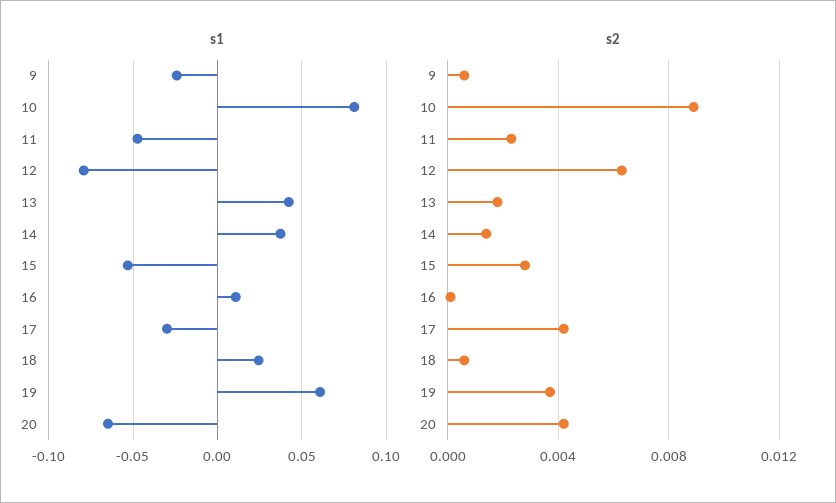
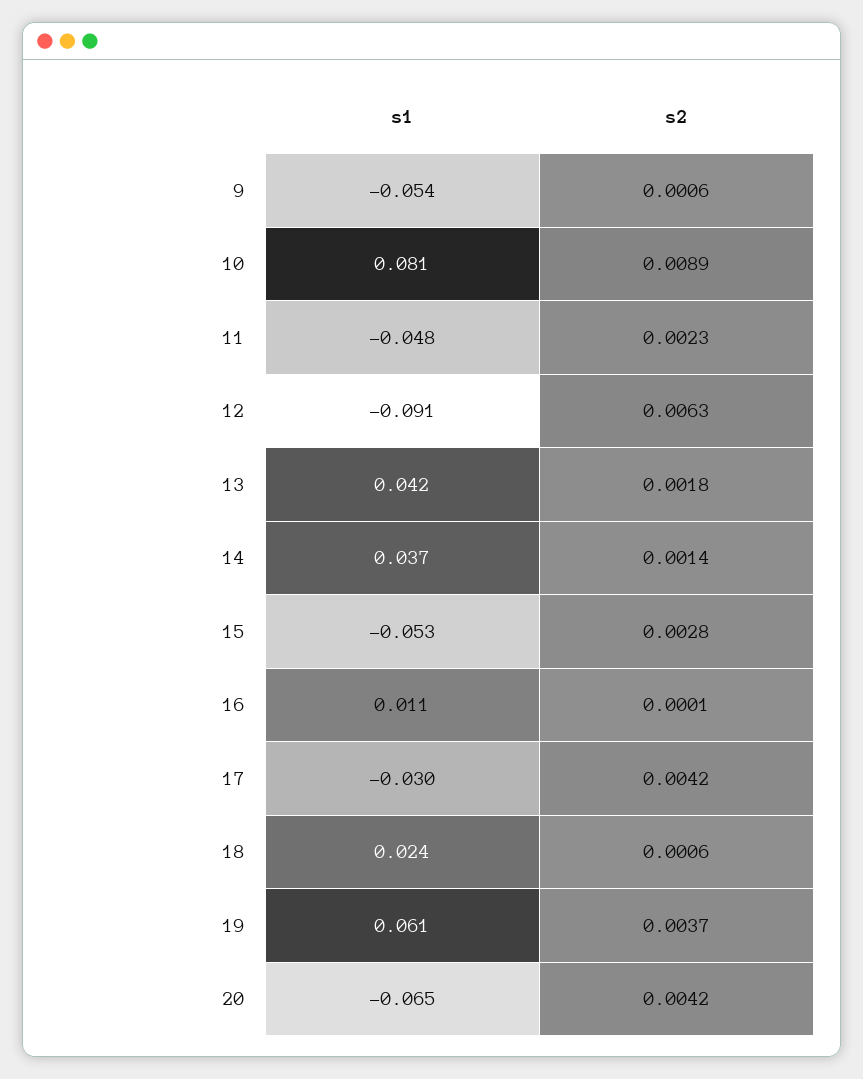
  {
    "s1": {
-     "9": -0.025,
+     "9": -0.054,
      "10": 0.081,
      "11": -0.048,
-     "12": -0.08,
+     "12": -0.091,
      "13": 0.042,
      "14": 0.037,
      "15": -0.053,
      "16": 0.011,
      "17": -0.03,
      "18": 0.024,
      "19": 0.061,
      "20": -0.065
    },
    "s2": {
      "9": 0.0006,
      "10": 0.0089,
      "11": 0.0023,
      "12": 0.0063,
      "13": 0.0018,
      "14": 0.0014,
      "15": 0.0028,
      "16": 0.0001,
      "17": 0.0042,
      "18": 0.0006,
      "19": 0.0037,
      "20": 0.0042
    }
  }

